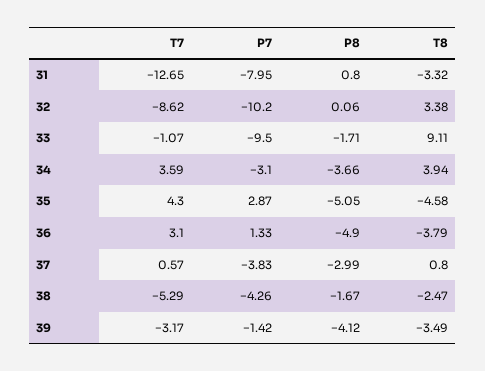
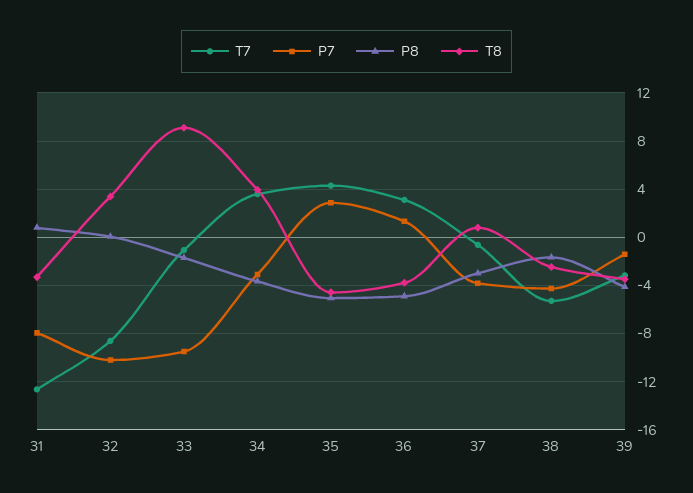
  {
    "T7": {
      "31": -12.65,
      "32": -8.62,
      "33": -1.07,
      "34": 3.59,
      "35": 4.3,
      "36": 3.1,
-     "37": 0.57,
+     "37": -0.5,
      "38": -5.29,
      "39": -3.17
    },
    "P7": {
      "31": -7.95,
      "32": -10.2,
      "33": -9.5,
      "34": -3.1,
      "35": 2.87,
      "36": 1.33,
      "37": -3.83,
      "38": -4.26,
      "39": -1.42
    },
    "P8": {
      "31": 0.8,
      "32": 0.06,
      "33": -1.71,
      "34": -3.66,
      "35": -5.05,
      "36": -4.9,
      "37": -2.99,
      "38": -1.67,
      "39": -4.12
    },
    "T8": {
      "31": -3.32,
      "32": 3.38,
      "33": 9.11,
      "34": 3.94,
      "35": -4.58,
      "36": -3.79,
      "37": 0.8,
      "38": -2.47,
      "39": -3.49
    }
  }

